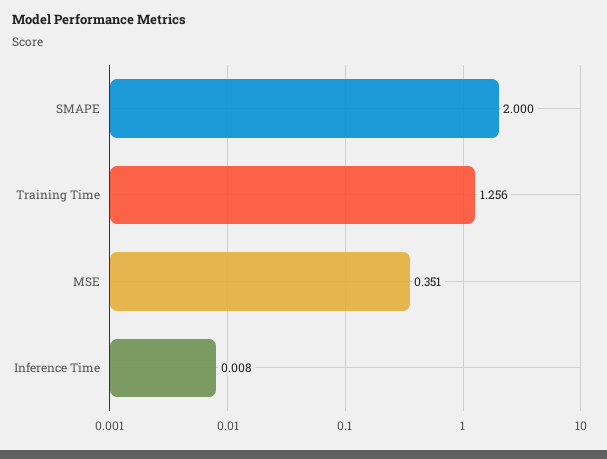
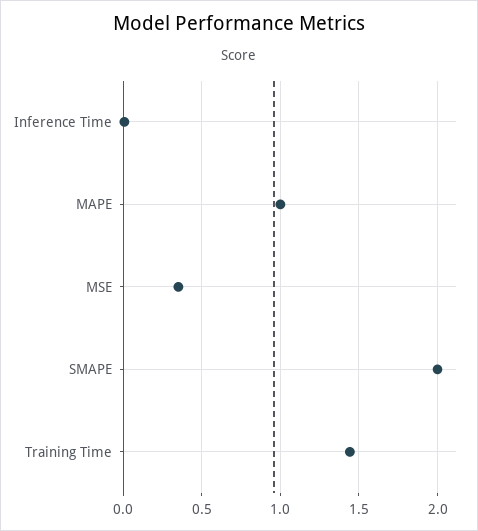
  {
    "SMAPE": 2,
-   "Training Time": 1.256,
+   "Training Time": 1.45,
    "MSE": 0.351,
-   "Inference Time": 0.008
+   "Inference Time": 0.008,
+   "MAPE": 1
  }

